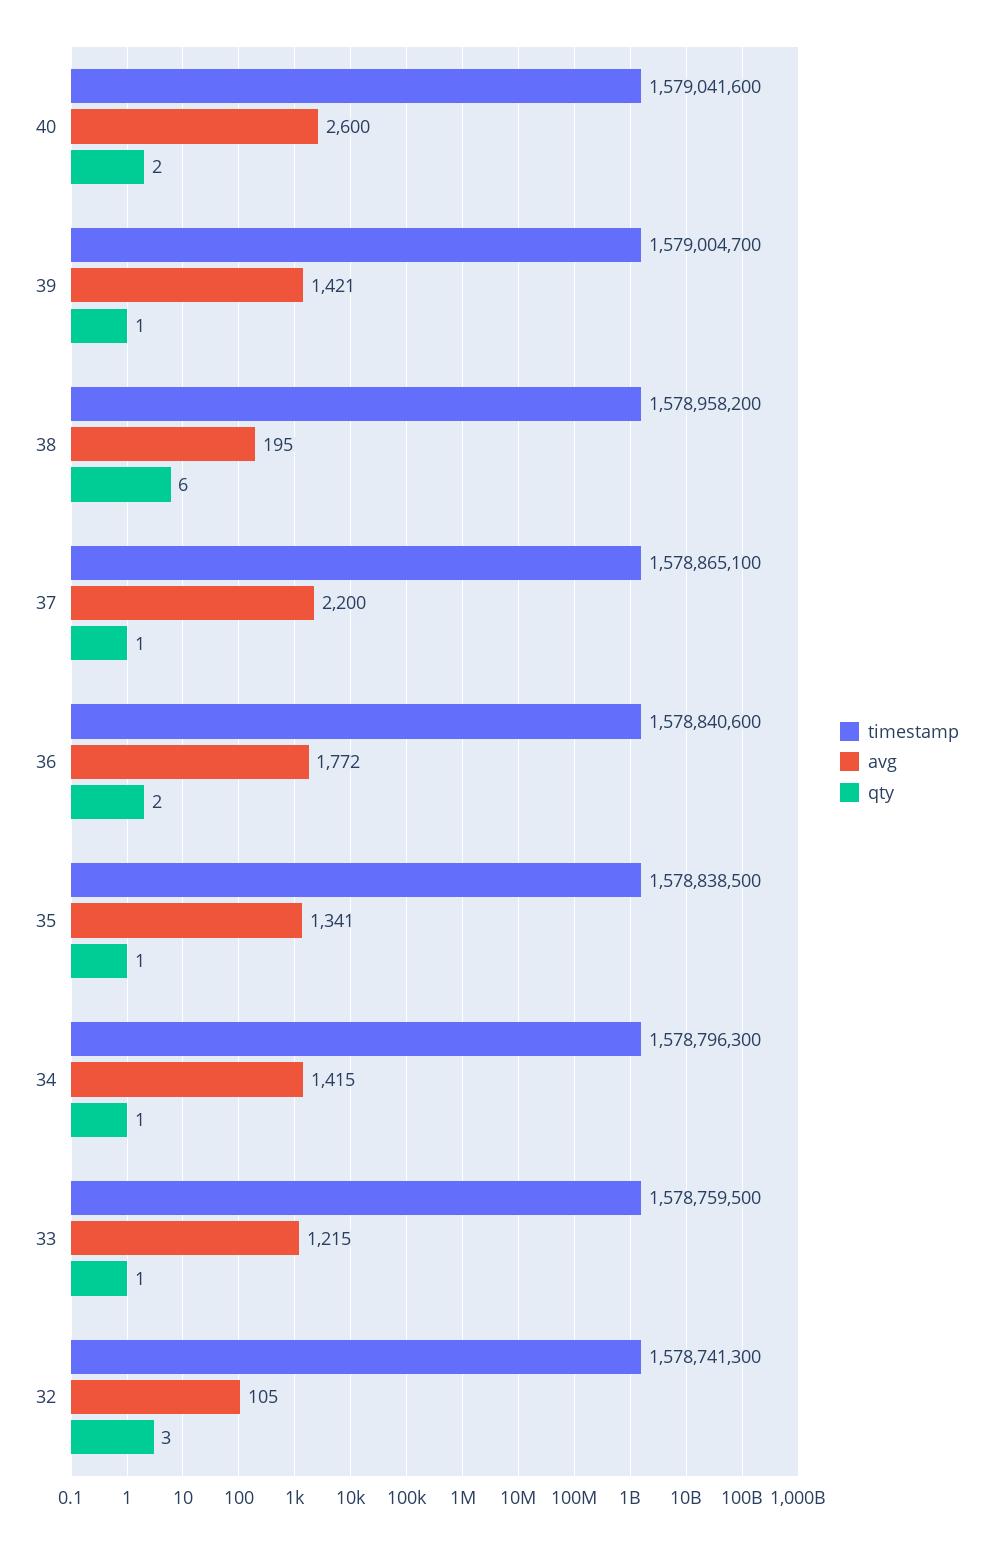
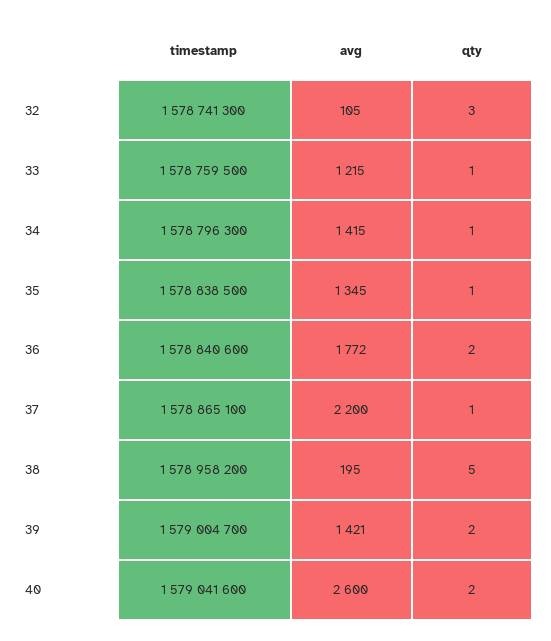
  {
    "timestamp": {
      "40": 1579041600,
      "39": 1579004700,
      "38": 1578958200,
      "37": 1578865100,
      "36": 1578840600,
      "35": 1578838500,
      "34": 1578796300,
      "33": 1578759500,
      "32": 1578741300
    },
    "avg": {
      "40": 2600,
      "39": 1421,
      "38": 195,
      "37": 2200,
      "36": 1772,
-     "35": 1341,
+     "35": 1345,
      "34": 1415,
      "33": 1215,
      "32": 105
    },
    "qty": {
      "40": 2,
-     "39": 1,
+     "39": 2,
-     "38": 6,
+     "38": 5,
      "37": 1,
      "36": 2,
      "35": 1,
      "34": 1,
      "33": 1,
      "32": 3
    }
  }

